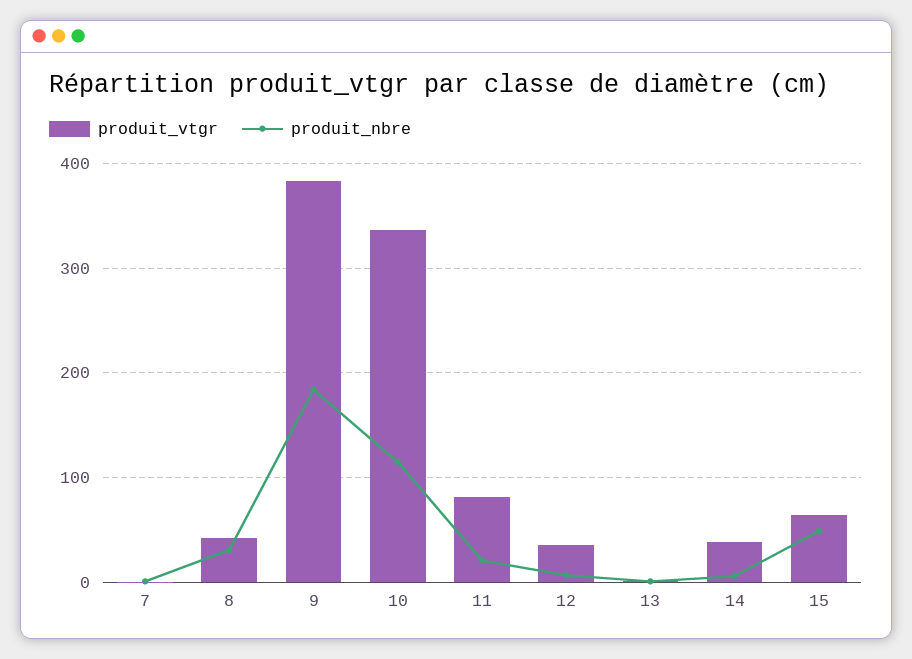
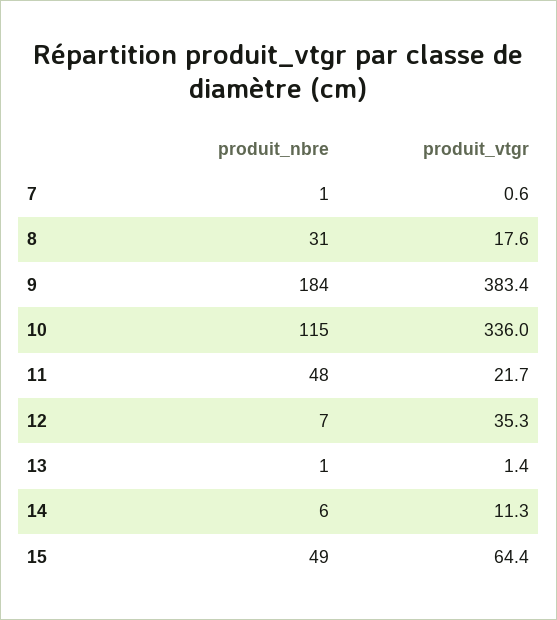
  {
    "produit_vtgr": {
      "7": 0.6,
-     "8": 40,
+     "8": 17.6,
      "9": 383.4,
      "10": 336,
-     "11": 80,
+     "11": 21.7,
      "12": 35.3,
      "13": 1.4,
-     "14": 40,
+     "14": 11.3,
      "15": 64.4
    },
    "produit_nbre": {
      "7": 1,
      "8": 31,
      "9": 184,
      "10": 115,
-     "11": 20,
+     "11": 48,
      "12": 7,
      "13": 1,
      "14": 6,
      "15": 49
    }
  }

